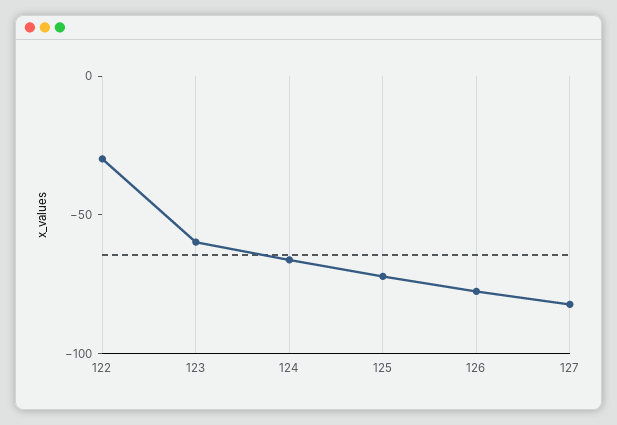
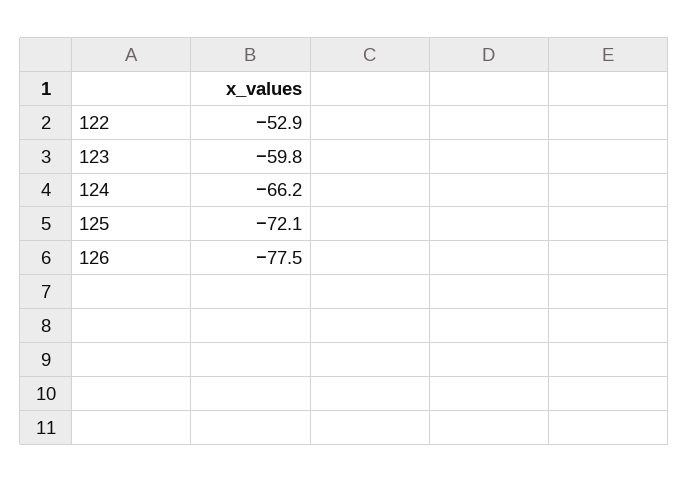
  {
-   "122": -30,
+   "122": -52.9,
    "123": -59.8,
    "124": -66.2,
    "125": -72.1,
-   "126": -77.5,
+   "126": -77.5
-   "127": -80
  }

